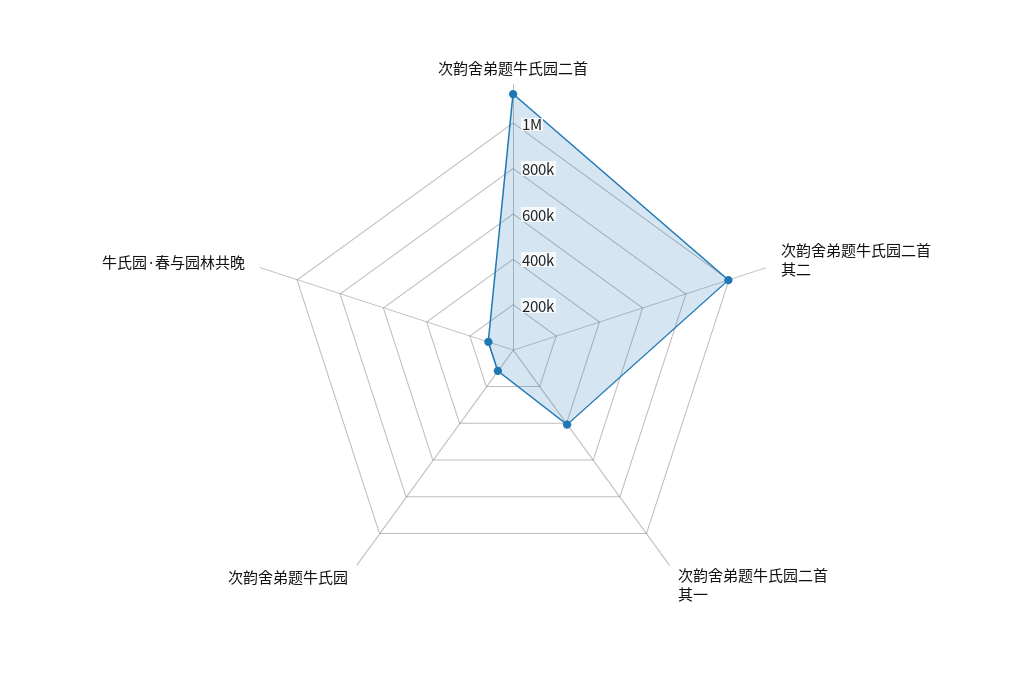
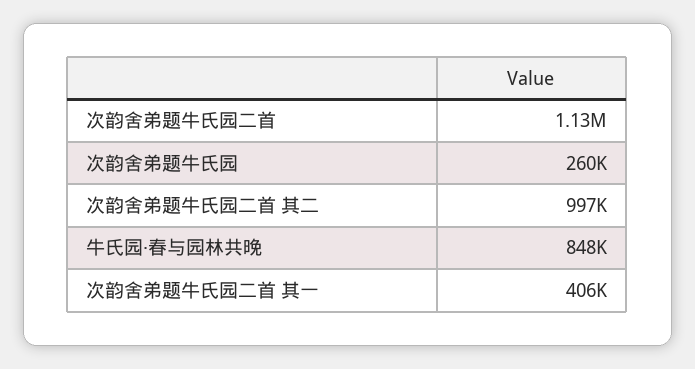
  {
    "次韵舍弟题牛氏园二首": 1130000,
    "次韵舍弟题牛氏园二首 其二": 997000,
    "次韵舍弟题牛氏园二首 其一": 406000,
-   "次韵舍弟题牛氏园": 100000,
+   "次韵舍弟题牛氏园": 260000,
-   "牛氏园·春与园林共晚": 100000
+   "牛氏园·春与园林共晚": 848000
  }

